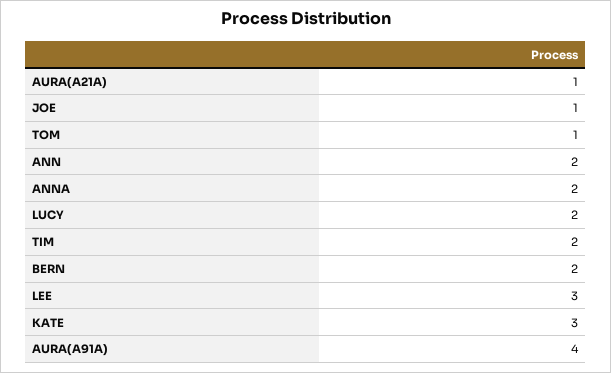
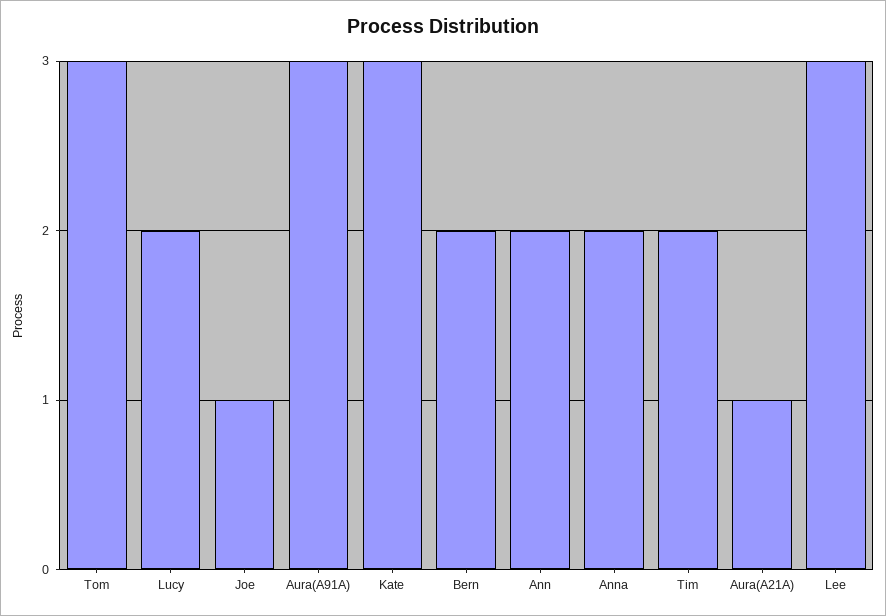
  {
    "AURA(A21A)": 1,
    "JOE": 1,
-   "TOM": 1,
+   "TOM": 3,
    "ANN": 2,
    "ANNA": 2,
    "LUCY": 2,
    "TIM": 2,
    "BERN": 2,
    "LEE": 3,
    "KATE": 3,
-   "AURA(A91A)": 4
+   "AURA(A91A)": 3
  }

